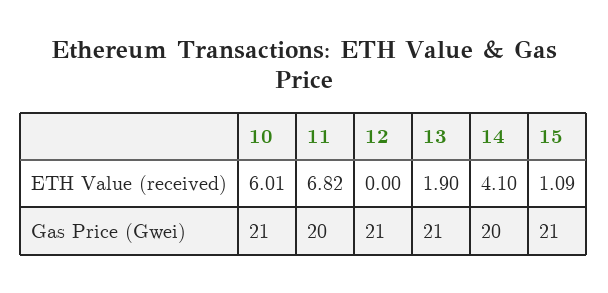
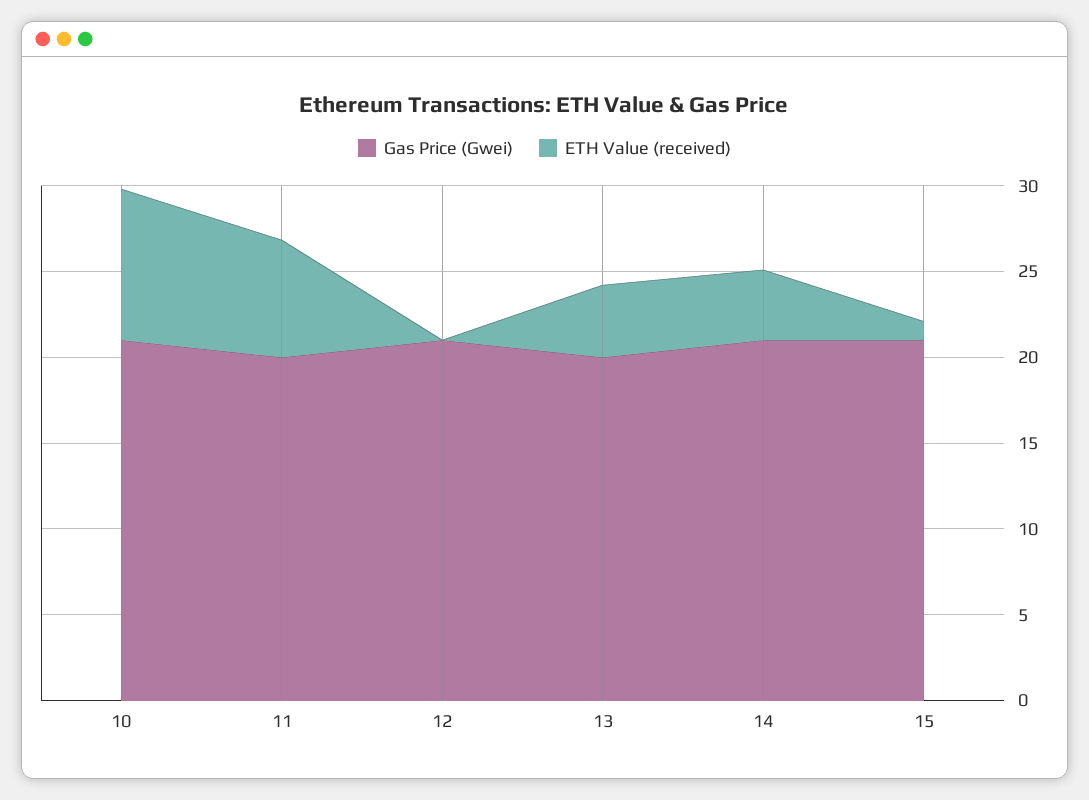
  {
    "ETH Value (received)": {
-     "10": 6.01,
+     "10": 9,
      "11": 6.82,
      "12": 0,
-     "13": 1.9,
+     "13": 4,
      "14": 4.1,
      "15": 1.09
    },
    "Gas Price (Gwei)": {
      "10": 21,
      "11": 20,
      "12": 21,
-     "13": 21,
+     "13": 20,
-     "14": 20,
+     "14": 21,
      "15": 21
    }
  }

